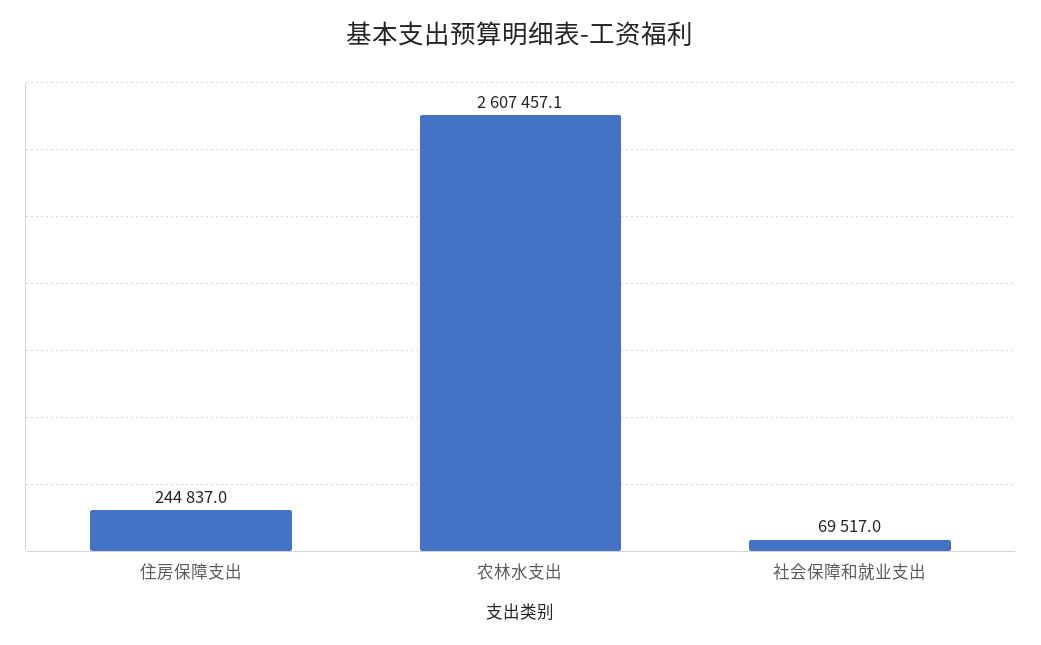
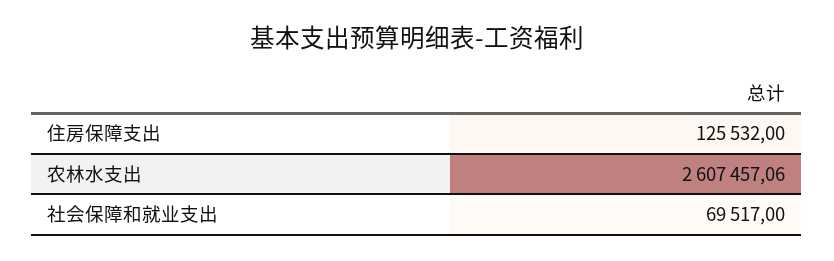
  {
-   "住房保障支出": 244837,
+   "住房保障支出": 125532,
    "农林水支出": 2607457.06,
    "社会保障和就业支出": 69517
  }

